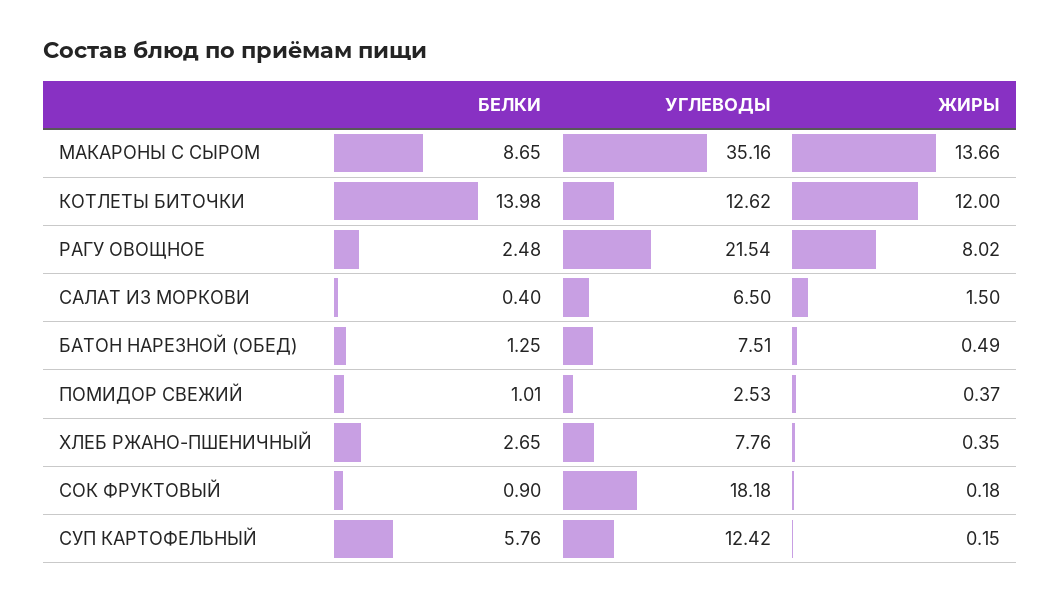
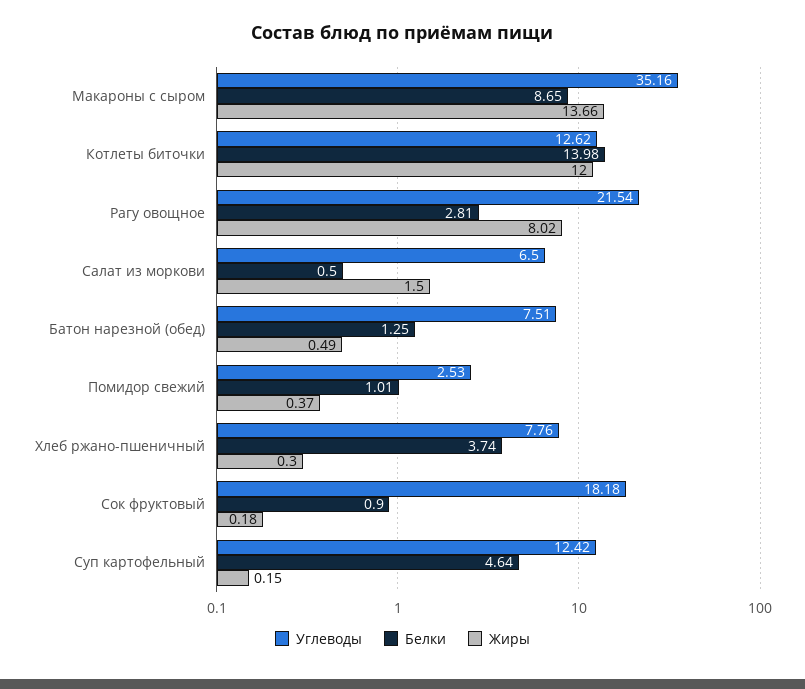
  {
    "БЕЛКИ": {
      "МАКАРОНЫ С СЫРОМ": 8.65,
      "КОТЛЕТЫ БИТОЧКИ": 13.98,
-     "РАГУ ОВОЩНОЕ": 2.48,
+     "РАГУ ОВОЩНОЕ": 2.81,
-     "САЛАТ ИЗ МОРКОВИ": 0.4,
+     "САЛАТ ИЗ МОРКОВИ": 0.5,
      "БАТОН НАРЕЗНОЙ (ОБЕД)": 1.25,
      "ПОМИДОР СВЕЖИЙ": 1.01,
-     "ХЛЕБ РЖАНО-ПШЕНИЧНЫЙ": 2.65,
+     "ХЛЕБ РЖАНО-ПШЕНИЧНЫЙ": 3.74,
      "СОК ФРУКТОВЫЙ": 0.9,
-     "СУП КАРТОФЕЛЬНЫЙ": 5.76
+     "СУП КАРТОФЕЛЬНЫЙ": 4.64
    },
    "УГЛЕВОДЫ": {
      "МАКАРОНЫ С СЫРОМ": 35.16,
      "КОТЛЕТЫ БИТОЧКИ": 12.62,
      "РАГУ ОВОЩНОЕ": 21.54,
      "САЛАТ ИЗ МОРКОВИ": 6.5,
      "БАТОН НАРЕЗНОЙ (ОБЕД)": 7.51,
      "ПОМИДОР СВЕЖИЙ": 2.53,
      "ХЛЕБ РЖАНО-ПШЕНИЧНЫЙ": 7.76,
      "СОК ФРУКТОВЫЙ": 18.18,
      "СУП КАРТОФЕЛЬНЫЙ": 12.42
    },
    "ЖИРЫ": {
      "МАКАРОНЫ С СЫРОМ": 13.66,
      "КОТЛЕТЫ БИТОЧКИ": 12,
      "РАГУ ОВОЩНОЕ": 8.02,
      "САЛАТ ИЗ МОРКОВИ": 1.5,
      "БАТОН НАРЕЗНОЙ (ОБЕД)": 0.49,
      "ПОМИДОР СВЕЖИЙ": 0.37,
-     "ХЛЕБ РЖАНО-ПШЕНИЧНЫЙ": 0.35,
+     "ХЛЕБ РЖАНО-ПШЕНИЧНЫЙ": 0.3,
      "СОК ФРУКТОВЫЙ": 0.18,
      "СУП КАРТОФЕЛЬНЫЙ": 0.15
    }
  }

